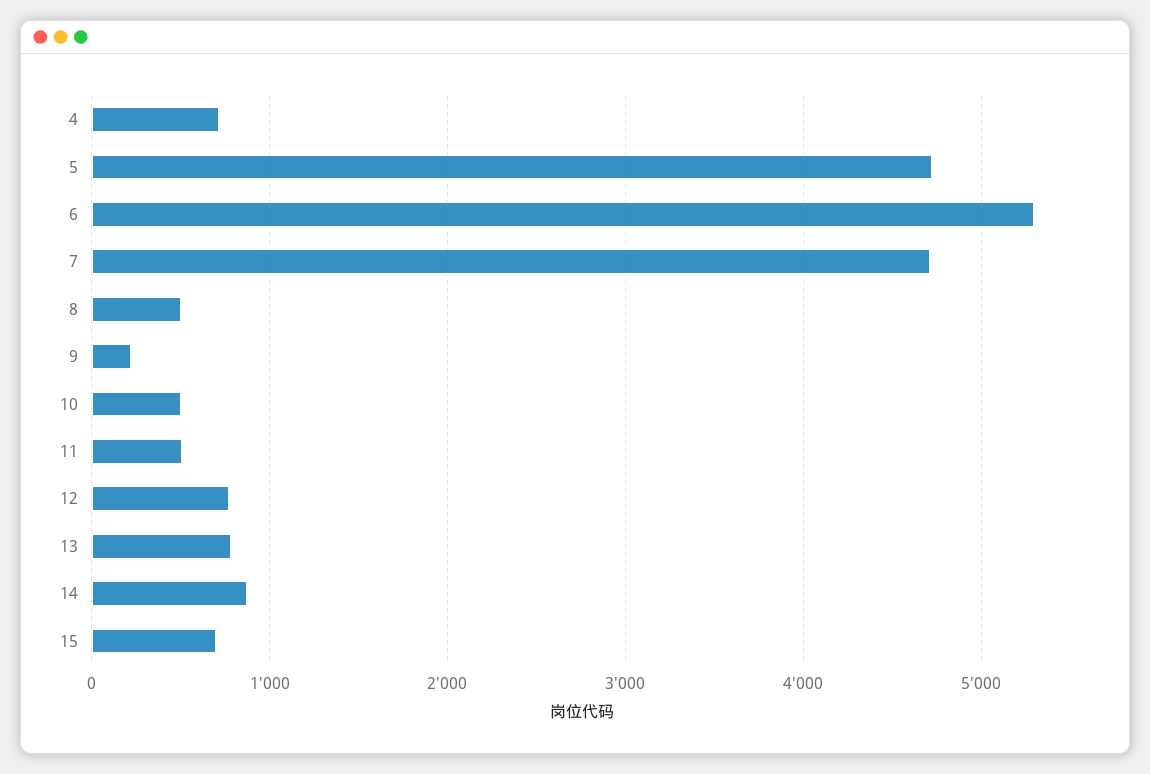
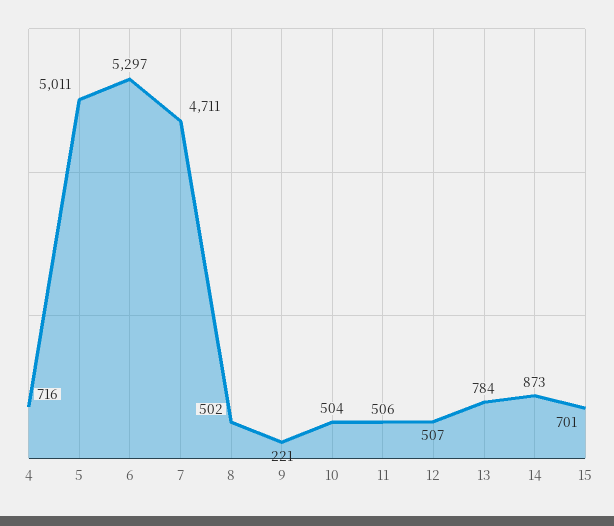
  {
    "4": 716,
-   "5": 4700,
+   "5": 5011,
    "6": 5297,
    "7": 4711,
    "8": 502,
    "9": 221,
    "10": 504,
    "11": 506,
-   "12": 800,
+   "12": 507,
    "13": 784,
    "14": 873,
    "15": 701
  }

